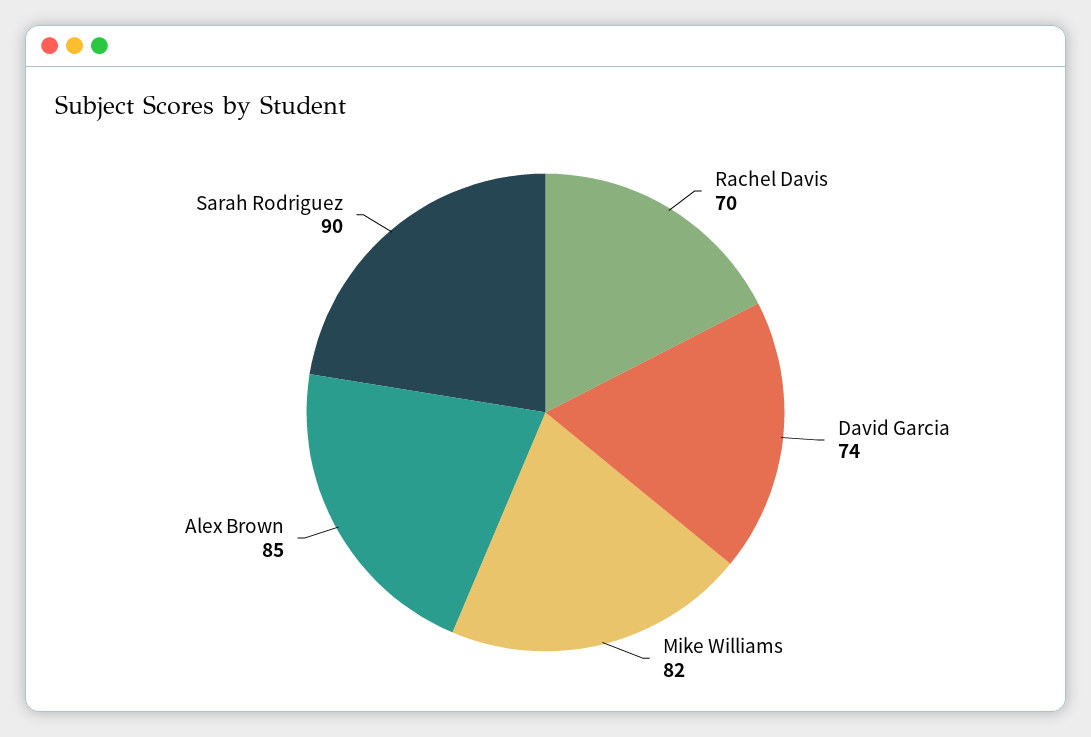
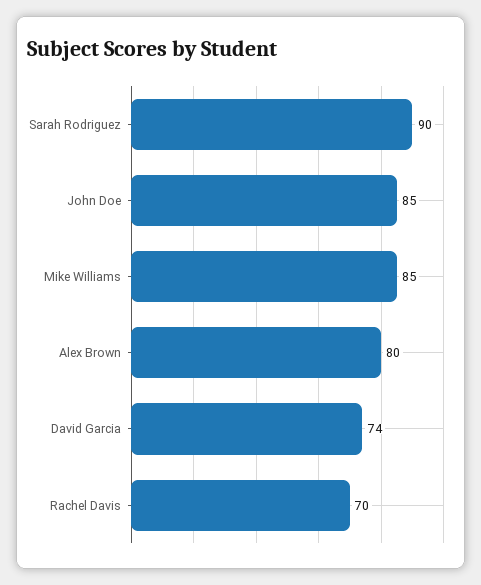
  {
    "Rachel Davis": 70,
    "David Garcia": 74,
-   "Mike Williams": 82,
+   "Mike Williams": 85,
-   "Alex Brown": 85,
+   "Alex Brown": 80,
-   "Sarah Rodriguez": 90
+   "Sarah Rodriguez": 90,
+   "John Doe": 85
  }

